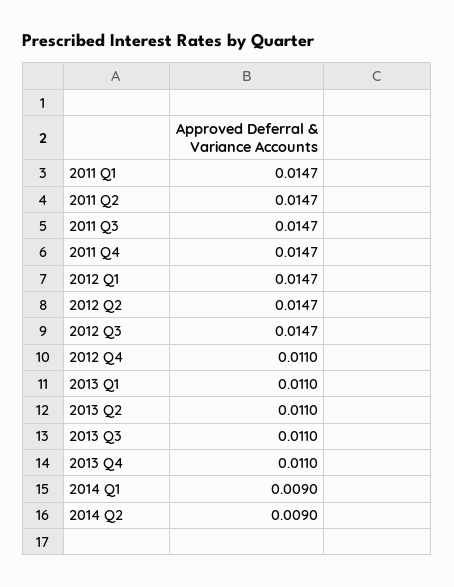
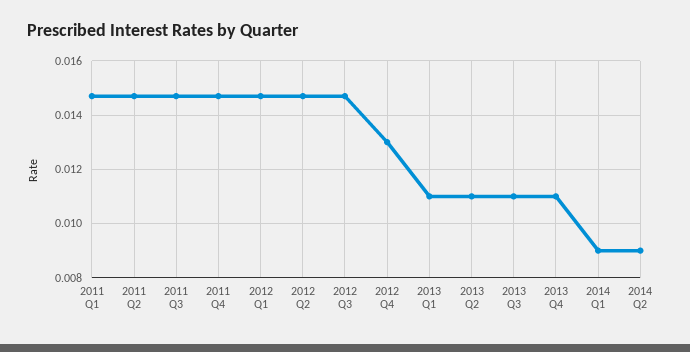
  {
    "2011 Q1": 0.0147,
    "2011 Q2": 0.0147,
    "2011 Q3": 0.0147,
    "2011 Q4": 0.0147,
    "2012 Q1": 0.0147,
    "2012 Q2": 0.0147,
    "2012 Q3": 0.0147,
-   "2012 Q4": 0.011,
+   "2012 Q4": 0.013,
    "2013 Q1": 0.011,
    "2013 Q2": 0.011,
    "2013 Q3": 0.011,
    "2013 Q4": 0.011,
    "2014 Q1": 0.009,
    "2014 Q2": 0.009
  }

